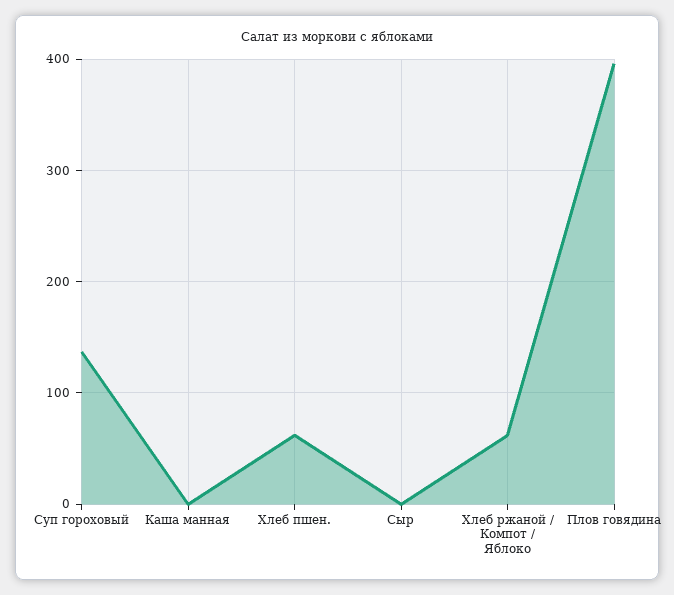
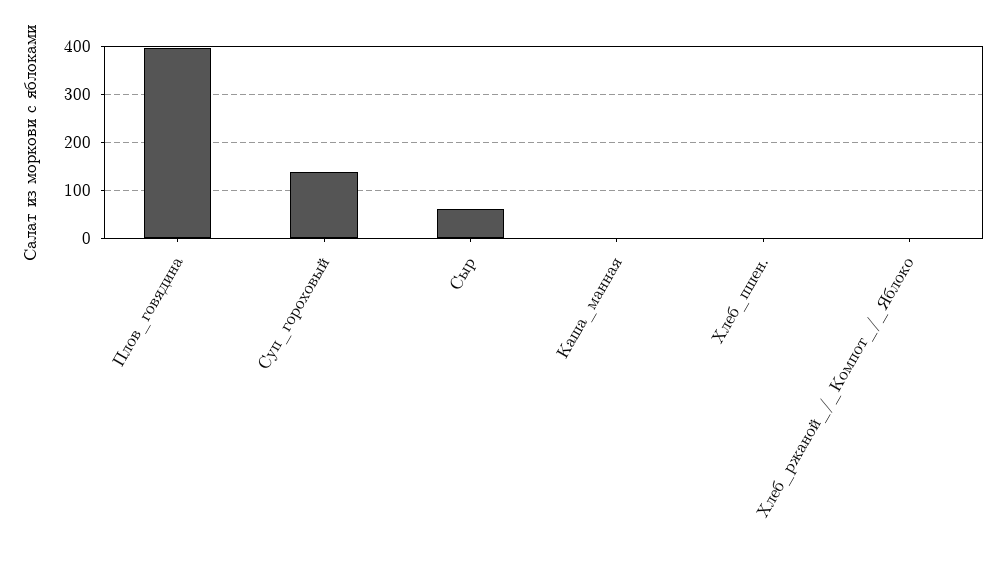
  {
    "Суп гороховый": 140,
    "Каша манная": 0,
-   "Хлеб пшен.": 60,
+   "Хлеб пшен.": 0,
-   "Сыр": 0,
+   "Сыр": 60,
-   "Хлеб ржаной / Компот / Яблоко": 60,
+   "Хлеб ржаной / Компот / Яблоко": 0,
    "Плов говядина": 400
  }

